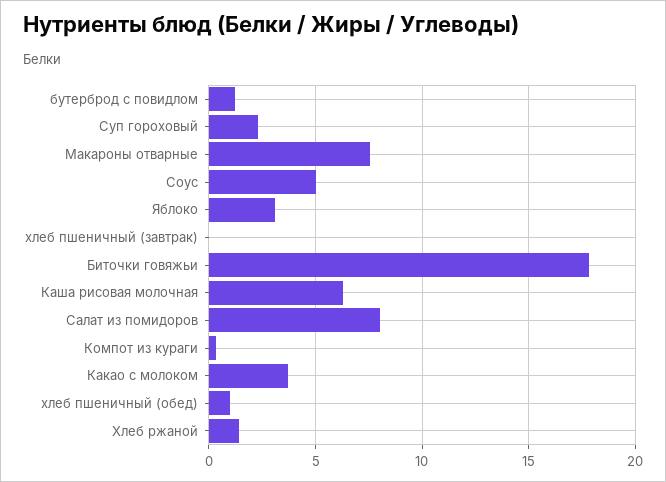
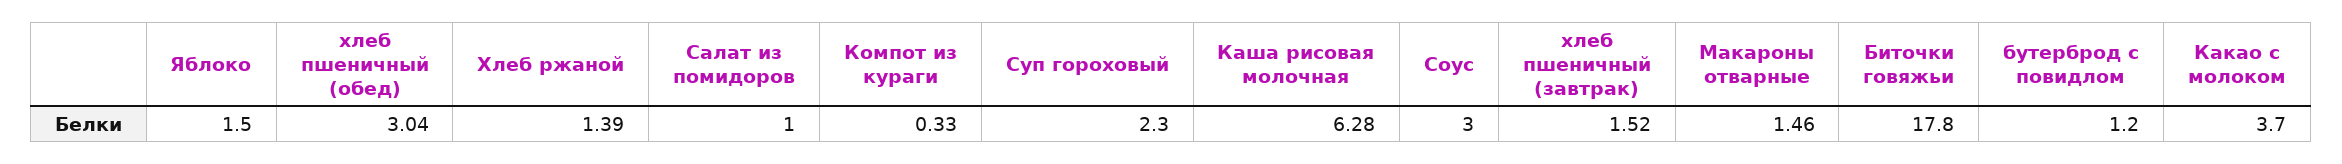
  {
    "бутерброд с повидлом": 1.2,
    "Суп гороховый": 2.3,
-   "Макароны отварные": 7.5,
+   "Макароны отварные": 1.46,
-   "Соус": 5,
+   "Соус": 3,
-   "Яблоко": 3,
+   "Яблоко": 1.5,
-   "хлеб пшеничный (завтрак)": 0,
+   "хлеб пшеничный (завтрак)": 1.52,
    "Биточки говяжьи": 17.8,
    "Каша рисовая молочная": 6.28,
-   "Салат из помидоров": 8,
+   "Салат из помидоров": 1,
    "Компот из кураги": 0.33,
    "Какао с молоком": 3.7,
-   "хлеб пшеничный (обед)": 1,
+   "хлеб пшеничный (обед)": 3.04,
    "Хлеб ржаной": 1.39
  }

